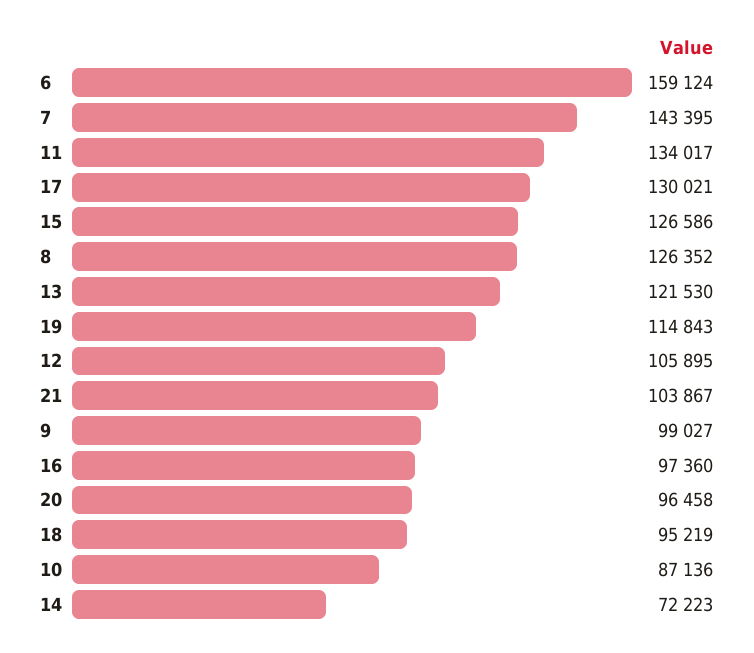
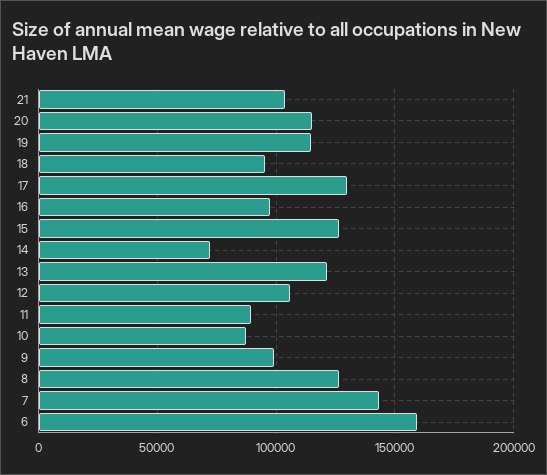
  {
    "6": 159124,
    "7": 143395,
-   "11": 134017,
+   "11": 90000,
    "17": 130021,
    "15": 126586,
    "8": 126352,
    "13": 121530,
    "19": 114843,
    "12": 105895,
    "21": 103867,
    "9": 99027,
    "16": 97360,
-   "20": 96458,
+   "20": 115000,
    "18": 95219,
    "10": 87136,
    "14": 72223
  }

